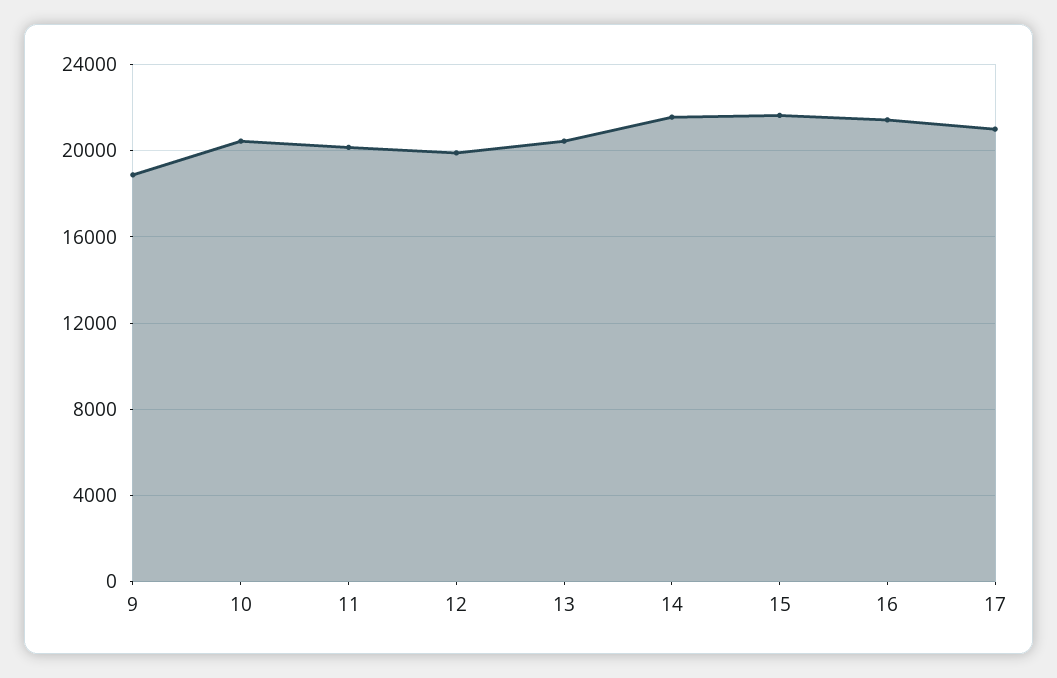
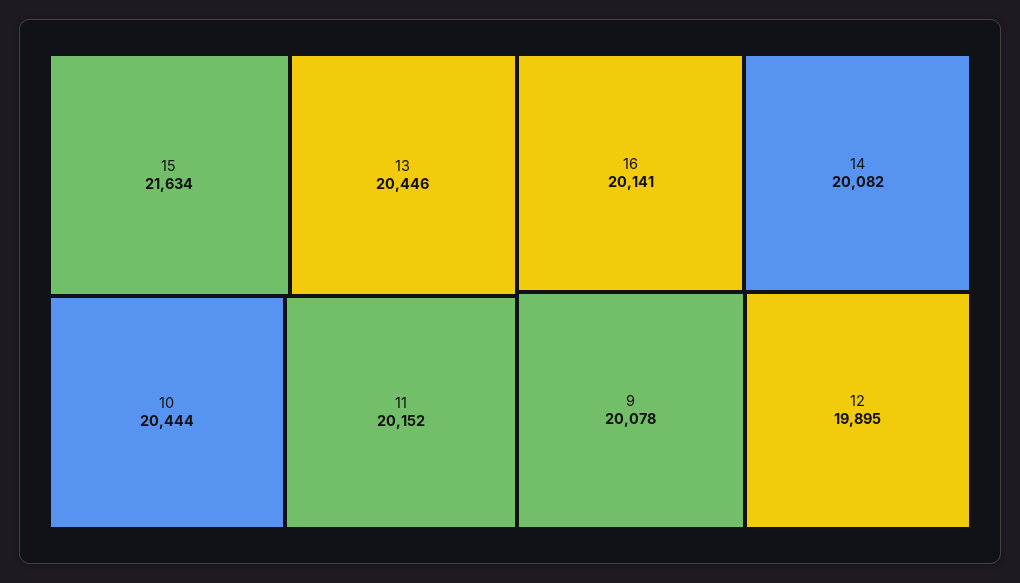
  {
-   "9": 19000,
+   "9": 20078,
    "10": 20444,
    "11": 20152,
    "12": 19895,
    "13": 20446,
-   "14": 21500,
+   "14": 20082,
    "15": 21634,
-   "16": 21500,
+   "16": 20141
-   "17": 21000
  }

